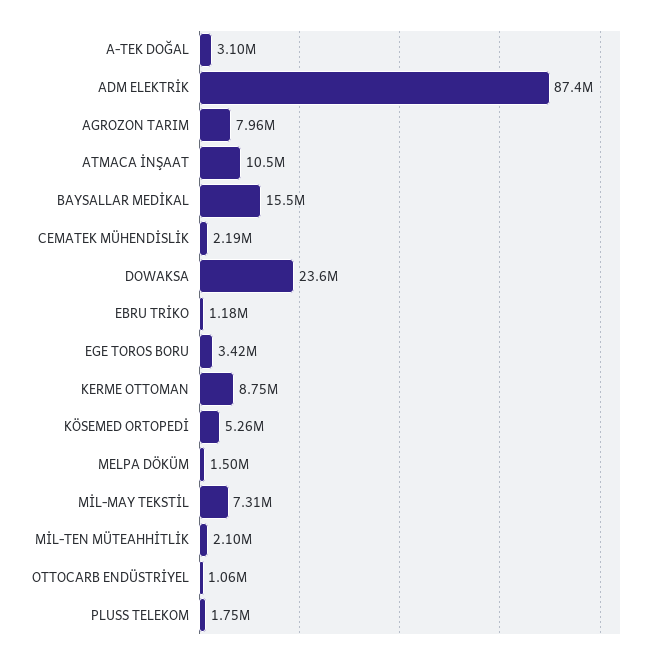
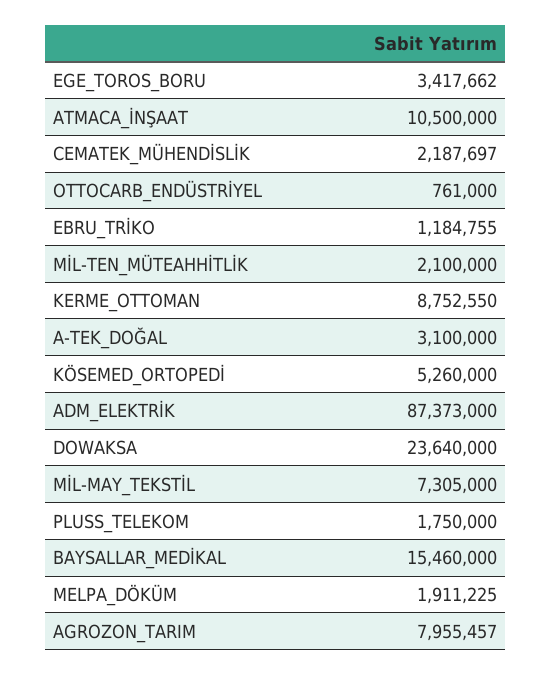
  {
    "A-TEK DOĞAL": 3100000,
    "ADM ELEKTRİK": 87373000,
    "AGROZON TARIM": 7955457,
    "ATMACA İNŞAAT": 10500000,
    "BAYSALLAR MEDİKAL": 15460000,
    "CEMATEK MÜHENDİSLİK": 2187697,
    "DOWAKSA": 23640000,
    "EBRU TRİKO": 1184755,
    "EGE TOROS BORU": 3417662,
    "KERME OTTOMAN": 8752550,
    "KÖSEMED ORTOPEDİ": 5260000,
-   "MELPA DÖKÜM": 1500000,
+   "MELPA DÖKÜM": 1911225,
    "MİL-MAY TEKSTİL": 7305000,
    "MİL-TEN MÜTEAHHİTLİK": 2100000,
-   "OTTOCARB ENDÜSTRİYEL": 1060000,
+   "OTTOCARB ENDÜSTRİYEL": 761000,
    "PLUSS TELEKOM": 1750000
  }

